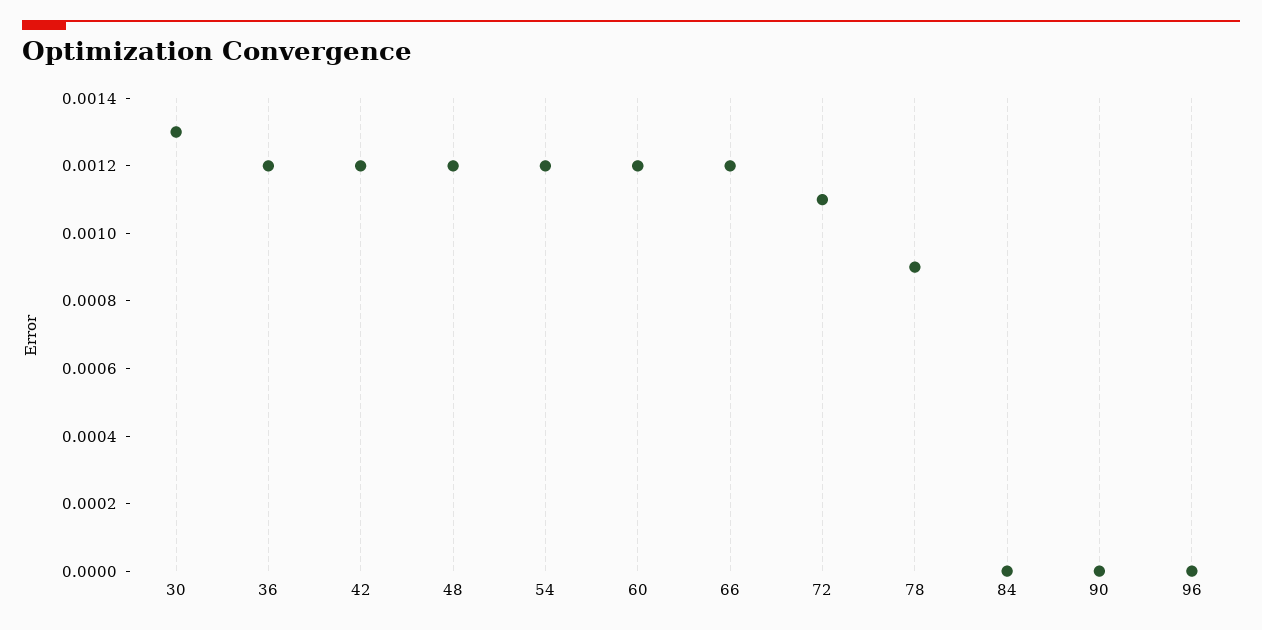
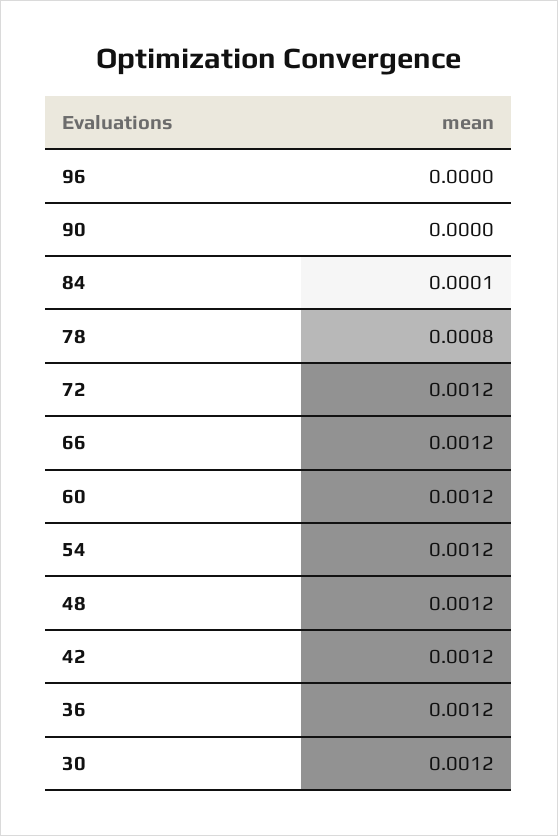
  {
-   "30": 0.0013,
+   "30": 0.0012,
    "36": 0.0012,
    "42": 0.0012,
    "48": 0.0012,
    "54": 0.0012,
    "60": 0.0012,
    "66": 0.0012,
-   "72": 0.0011,
+   "72": 0.0012,
-   "78": 0.0009,
+   "78": 0.0008,
-   "84": 0,
+   "84": 0.0001,
    "90": 0,
    "96": 0
  }

